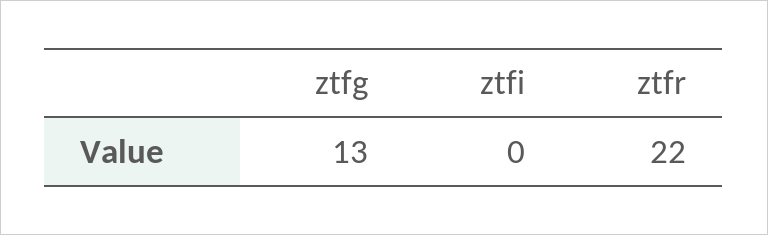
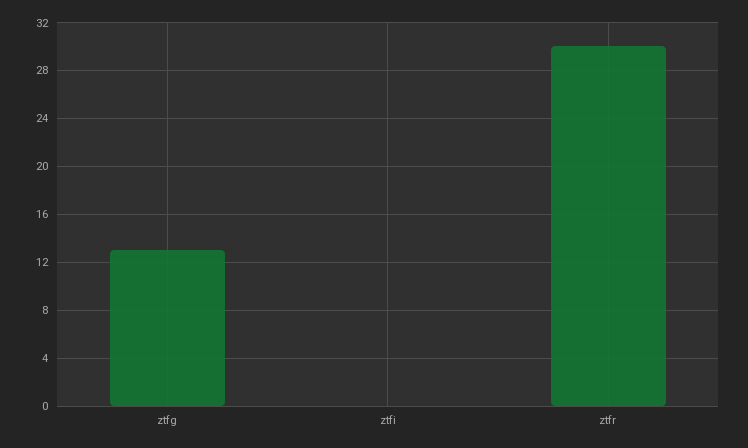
  {
    "ztfg": 13,
    "ztfi": 0,
-   "ztfr": 22
+   "ztfr": 30
  }

